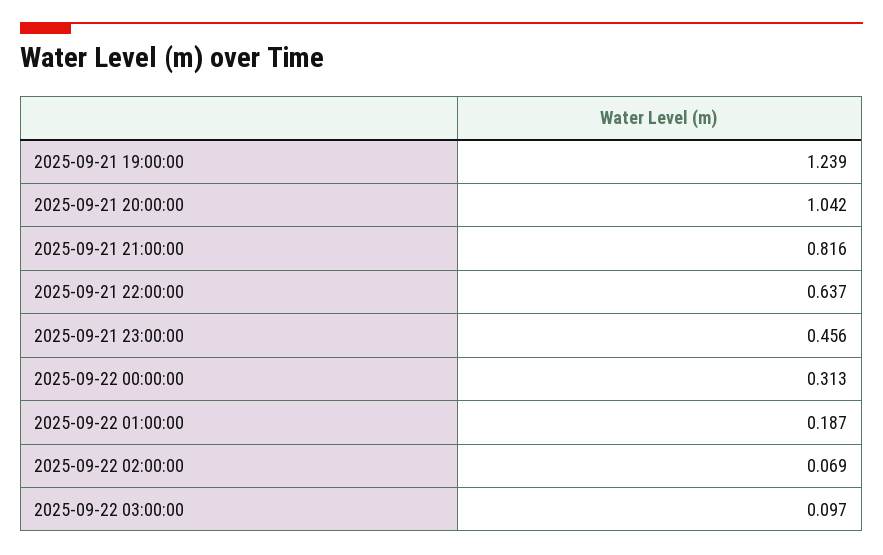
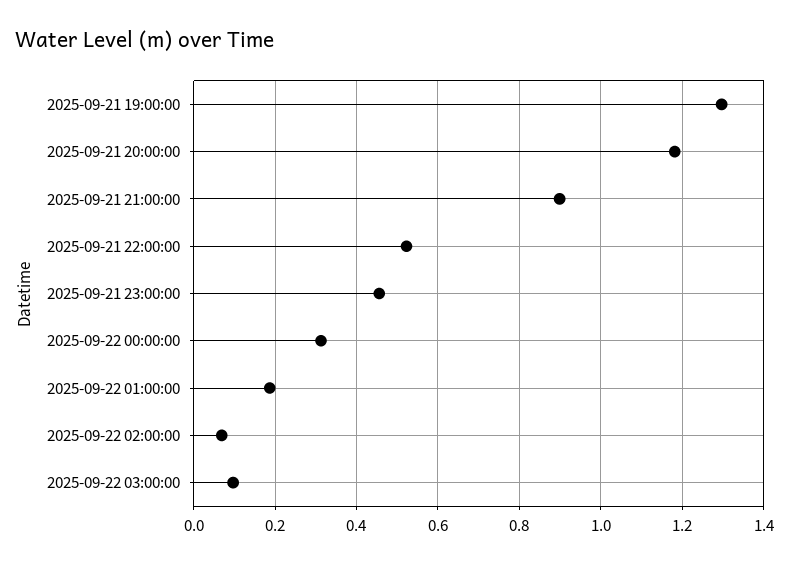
  {
-   "2025-09-21 19:00:00": 1.239,
+   "2025-09-21 19:00:00": 1.3,
-   "2025-09-21 20:00:00": 1.042,
+   "2025-09-21 20:00:00": 1.18,
-   "2025-09-21 21:00:00": 0.816,
+   "2025-09-21 21:00:00": 0.9,
-   "2025-09-21 22:00:00": 0.637,
+   "2025-09-21 22:00:00": 0.52,
    "2025-09-21 23:00:00": 0.456,
    "2025-09-22 00:00:00": 0.313,
    "2025-09-22 01:00:00": 0.187,
    "2025-09-22 02:00:00": 0.069,
    "2025-09-22 03:00:00": 0.097
  }

